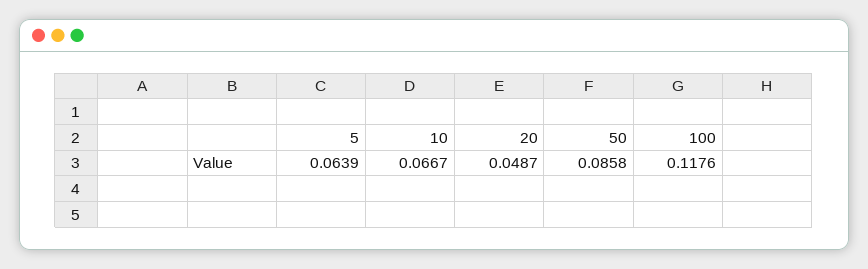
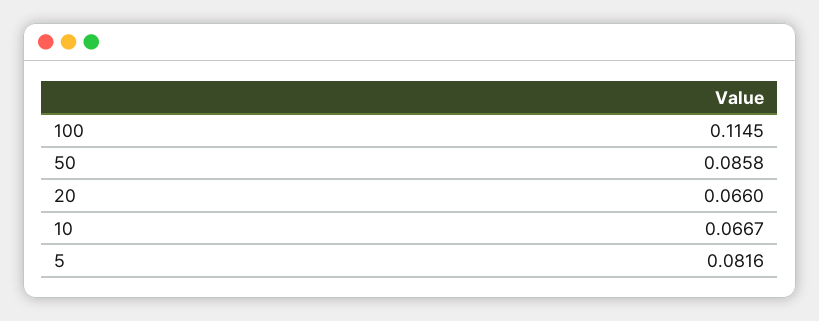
  {
-   "5": 0.0639,
+   "5": 0.0816,
    "10": 0.0667,
-   "20": 0.0487,
+   "20": 0.066,
    "50": 0.0858,
-   "100": 0.1176
+   "100": 0.1145
  }

